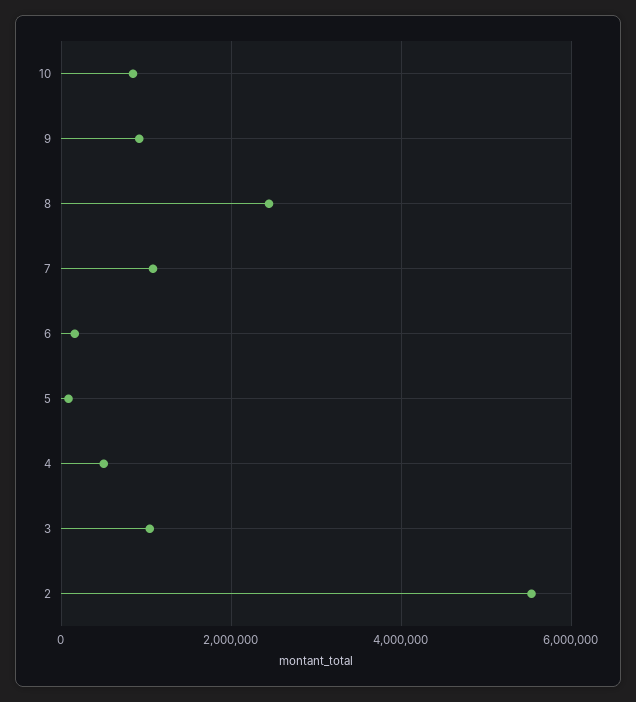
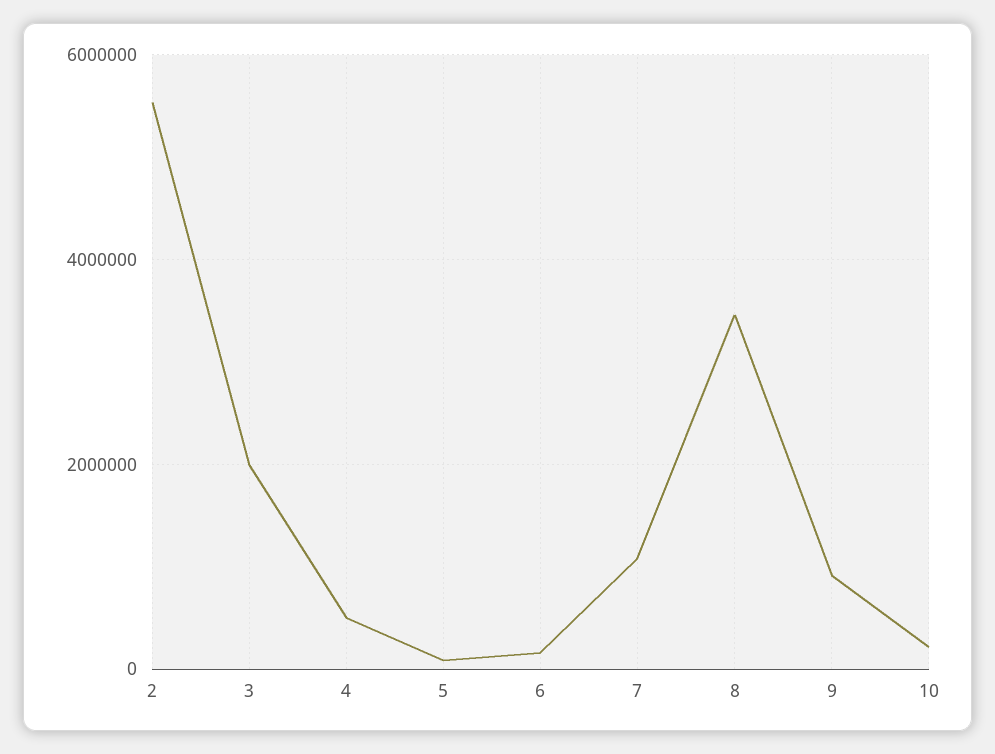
  {
-   "10": 800000,
+   "10": 200000,
    "9": 1000000,
-   "8": 2400000,
+   "8": 3400000,
    "7": 1000000,
    "6": 200000,
    "5": 0,
    "4": 600000,
-   "3": 1000000,
+   "3": 2000000,
    "2": 5600000
  }

